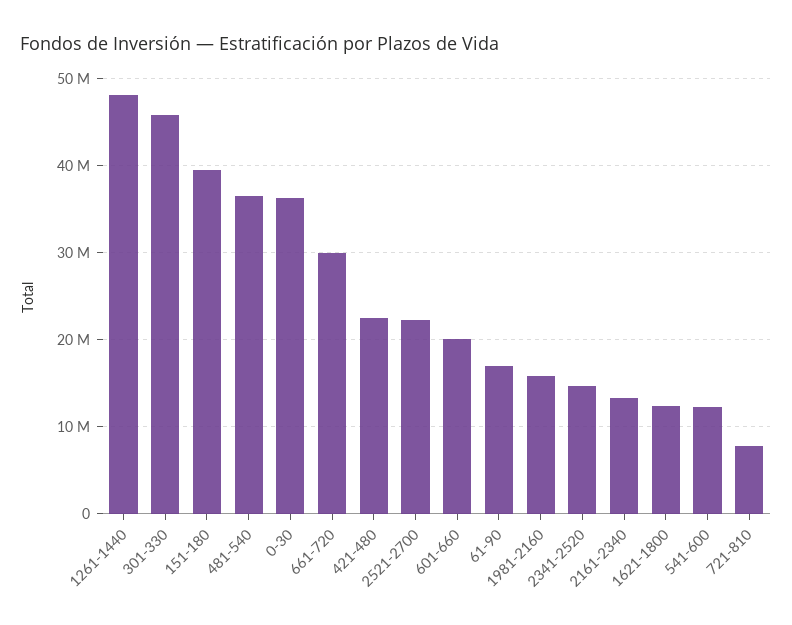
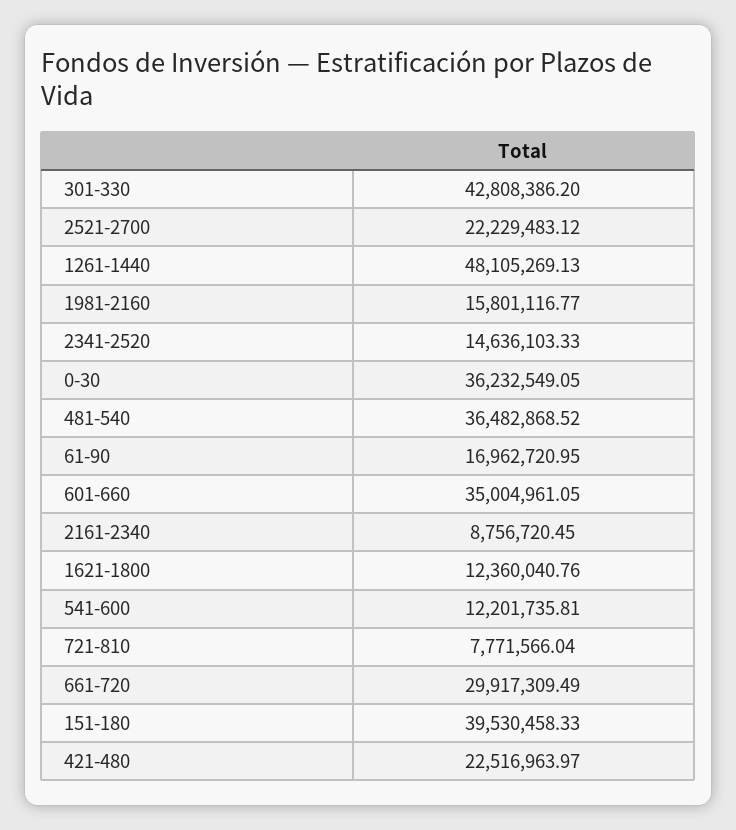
  {
    "1261-1440": 48105269.13,
-   "301-330": 46000000,
+   "301-330": 42808386.2,
    "151-180": 39530458.33,
    "481-540": 36482868.52,
    "0-30": 36232549.05,
    "661-720": 29917309.49,
    "421-480": 22516963.97,
    "2521-2700": 22229483.12,
-   "601-660": 20000000,
+   "601-660": 35004961.05,
    "61-90": 16962720.95,
    "1981-2160": 15801116.77,
    "2341-2520": 14636103.33,
-   "2161-2340": 13000000,
+   "2161-2340": 8756720.45,
    "1621-1800": 12360040.76,
    "541-600": 12201735.81,
    "721-810": 7771566.04
  }

